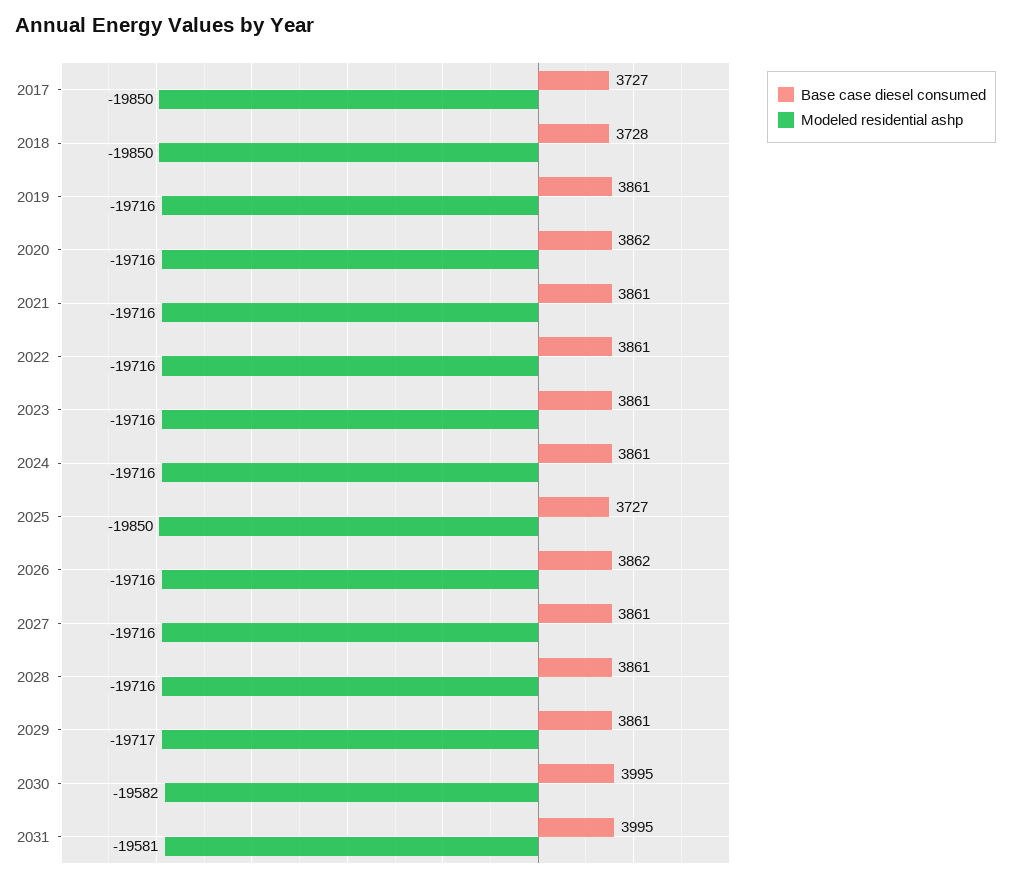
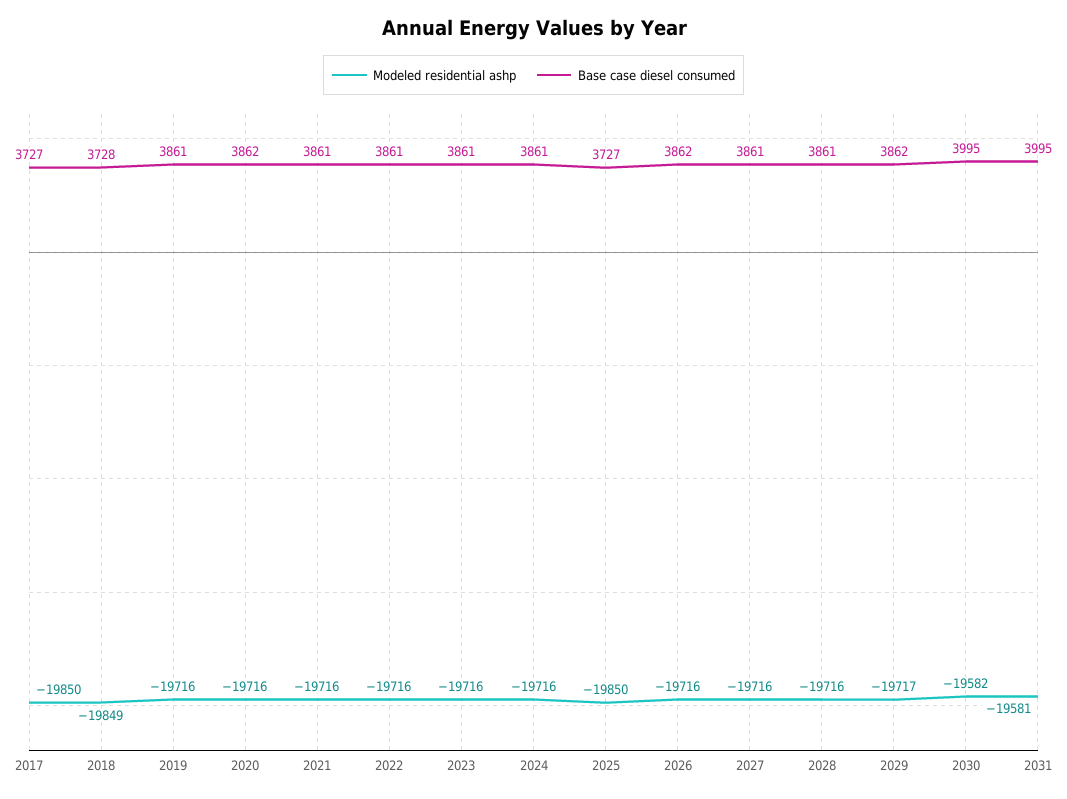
  {
    "Base case diesel consumed": {
      "2017": 3727,
      "2018": 3728,
      "2019": 3861,
      "2020": 3862,
      "2021": 3861,
      "2022": 3861,
      "2023": 3861,
      "2024": 3861,
      "2025": 3727,
      "2026": 3862,
      "2027": 3861,
      "2028": 3861,
-     "2029": 3861,
+     "2029": 3862,
      "2030": 3995,
      "2031": 3995
    },
    "Modeled residential ashp": {
      "2017": -19850,
-     "2018": -19850,
+     "2018": -19849,
      "2019": -19716,
      "2020": -19716,
      "2021": -19716,
      "2022": -19716,
      "2023": -19716,
      "2024": -19716,
      "2025": -19850,
      "2026": -19716,
      "2027": -19716,
      "2028": -19716,
      "2029": -19717,
      "2030": -19582,
      "2031": -19581
    }
  }

